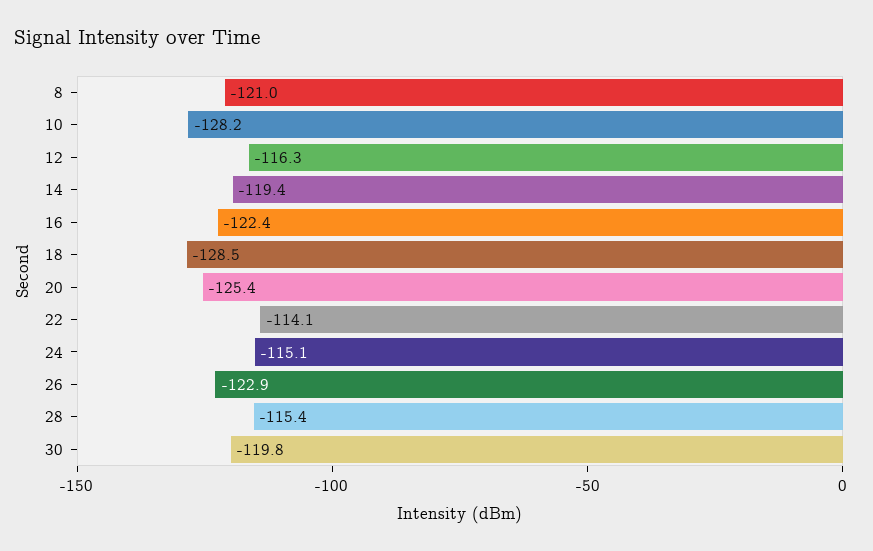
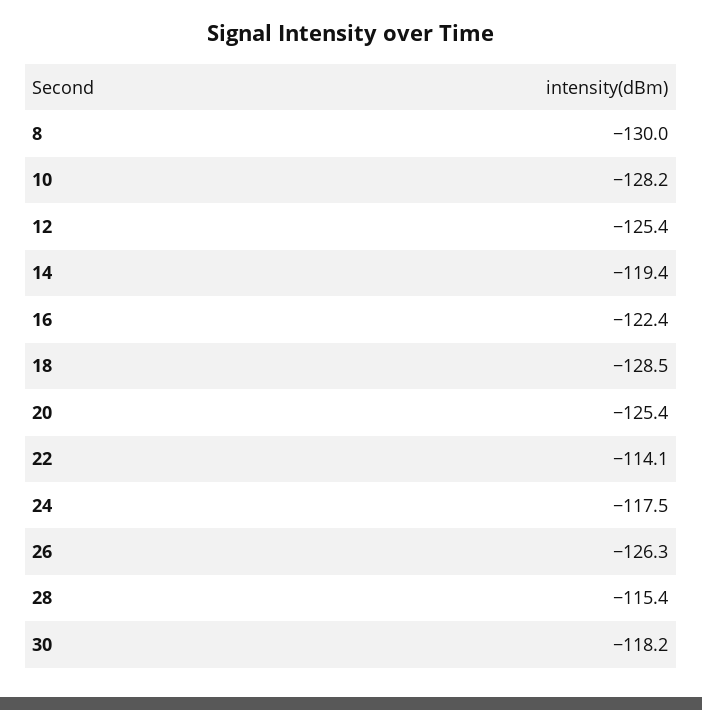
  {
-   "8": -121,
+   "8": -130,
    "10": -128.2,
-   "12": -116.3,
+   "12": -125.4,
    "14": -119.4,
    "16": -122.4,
    "18": -128.5,
    "20": -125.4,
    "22": -114.1,
-   "24": -115.1,
+   "24": -117.5,
-   "26": -122.9,
+   "26": -126.3,
    "28": -115.4,
-   "30": -119.8
+   "30": -118.2
  }

